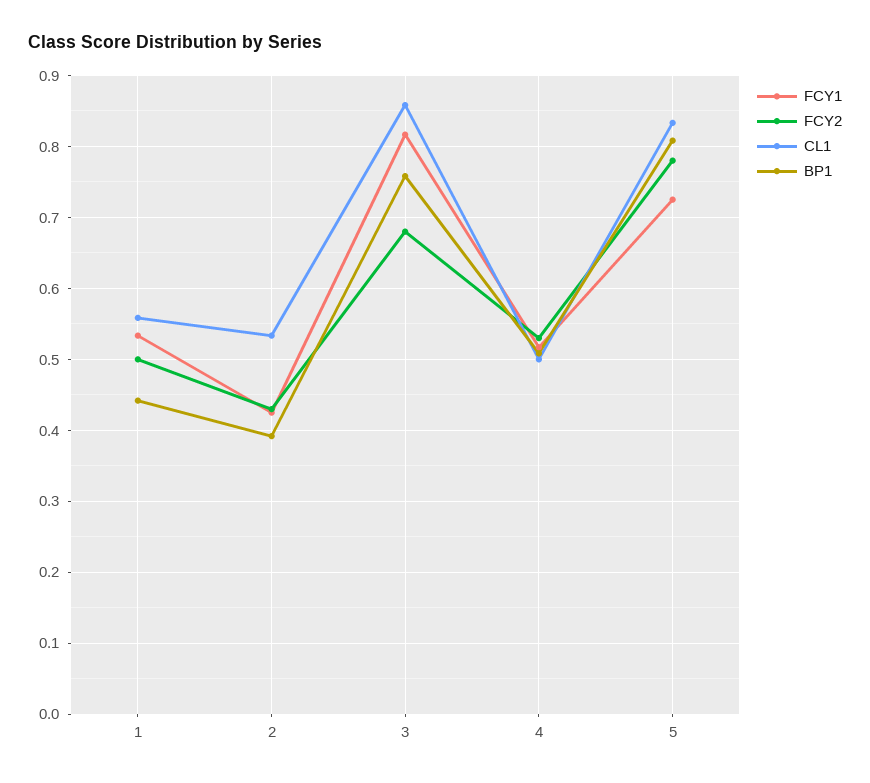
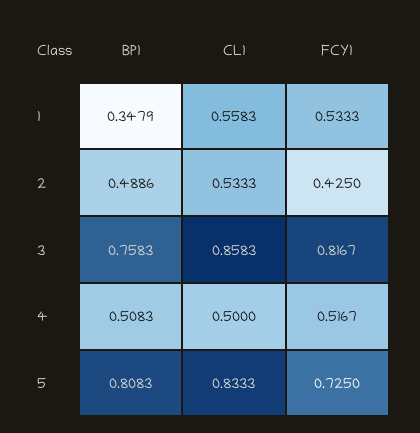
  {
    "FCY1": {
      "1": 0.5333,
      "2": 0.425,
      "3": 0.8167,
      "4": 0.5167,
      "5": 0.725
    },
-   "FCY2": {
-     "1": 0.5,
-     "2": 0.43,
-     "3": 0.68,
-     "4": 0.53,
-     "5": 0.78
-   },
    "CL1": {
      "1": 0.5583,
      "2": 0.5333,
      "3": 0.8583,
      "4": 0.5,
      "5": 0.8333
    },
    "BP1": {
-     "1": 0.44,
+     "1": 0.3479,
-     "2": 0.39,
+     "2": 0.4886,
      "3": 0.7583,
      "4": 0.5083,
      "5": 0.8083
    }
  }

